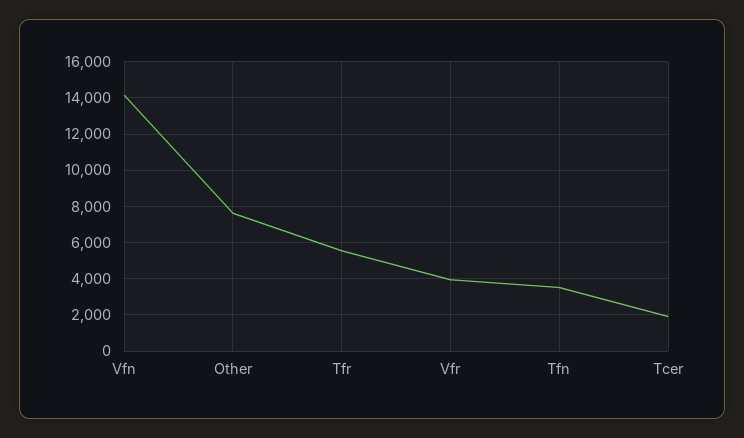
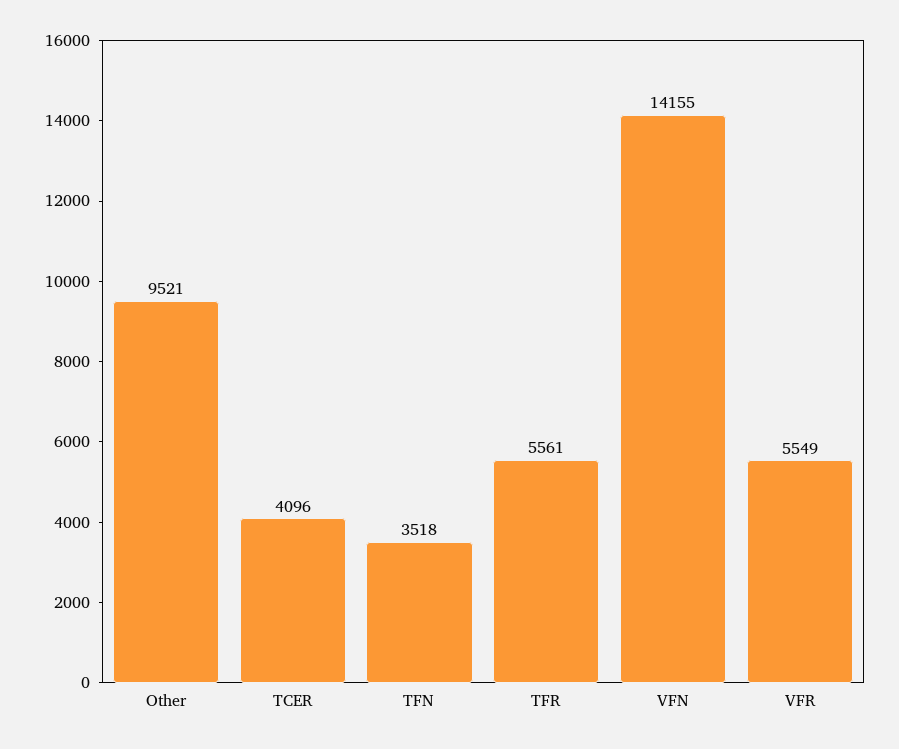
  {
    "Vfn": 14155,
-   "Other": 7500,
+   "Other": 9521,
    "Tfr": 5561,
-   "Vfr": 4000,
+   "Vfr": 5549,
    "Tfn": 3518,
-   "Tcer": 2000
+   "Tcer": 4096
  }

